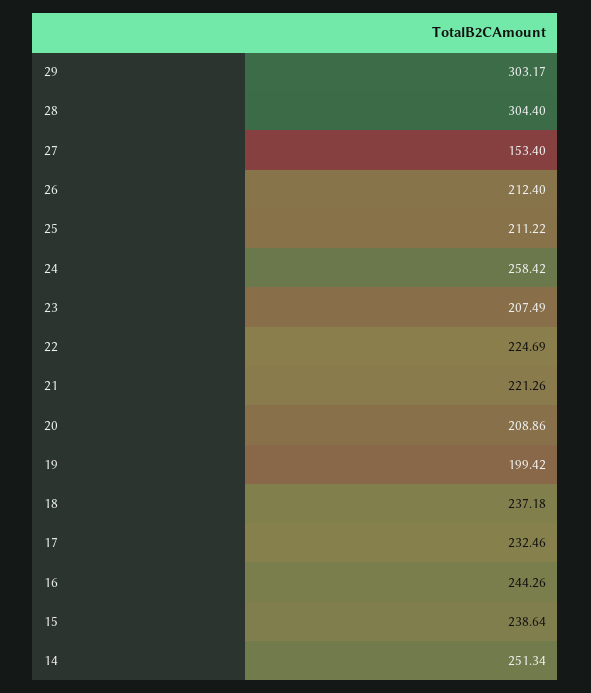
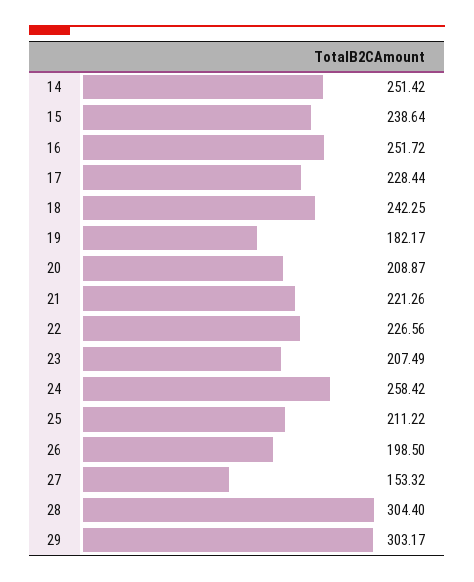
  {
    "29": 303.17,
    "28": 304.4,
-   "27": 153.4,
+   "27": 153.32,
-   "26": 212.4,
+   "26": 198.5,
    "25": 211.22,
    "24": 258.42,
    "23": 207.49,
-   "22": 224.69,
+   "22": 226.56,
    "21": 221.26,
-   "20": 208.86,
+   "20": 208.87,
-   "19": 199.42,
+   "19": 182.17,
-   "18": 237.18,
+   "18": 242.25,
-   "17": 232.46,
+   "17": 228.44,
-   "16": 244.26,
+   "16": 251.72,
    "15": 238.64,
-   "14": 251.34
+   "14": 251.42
  }

